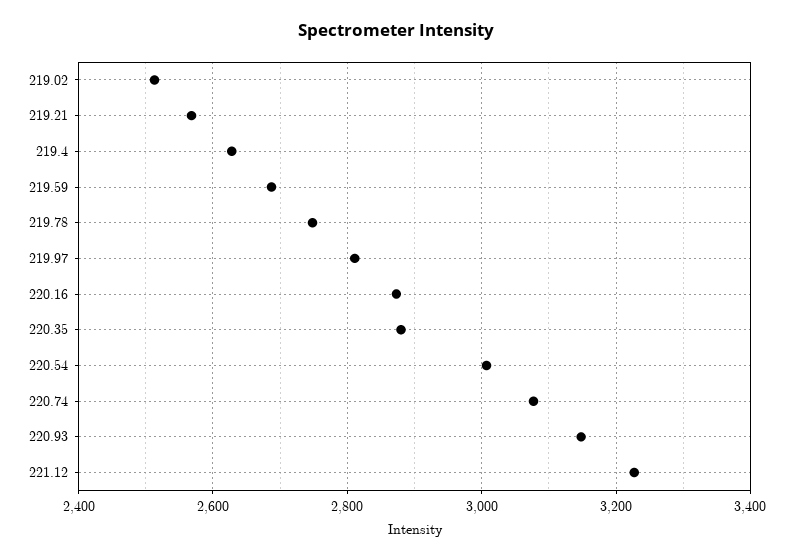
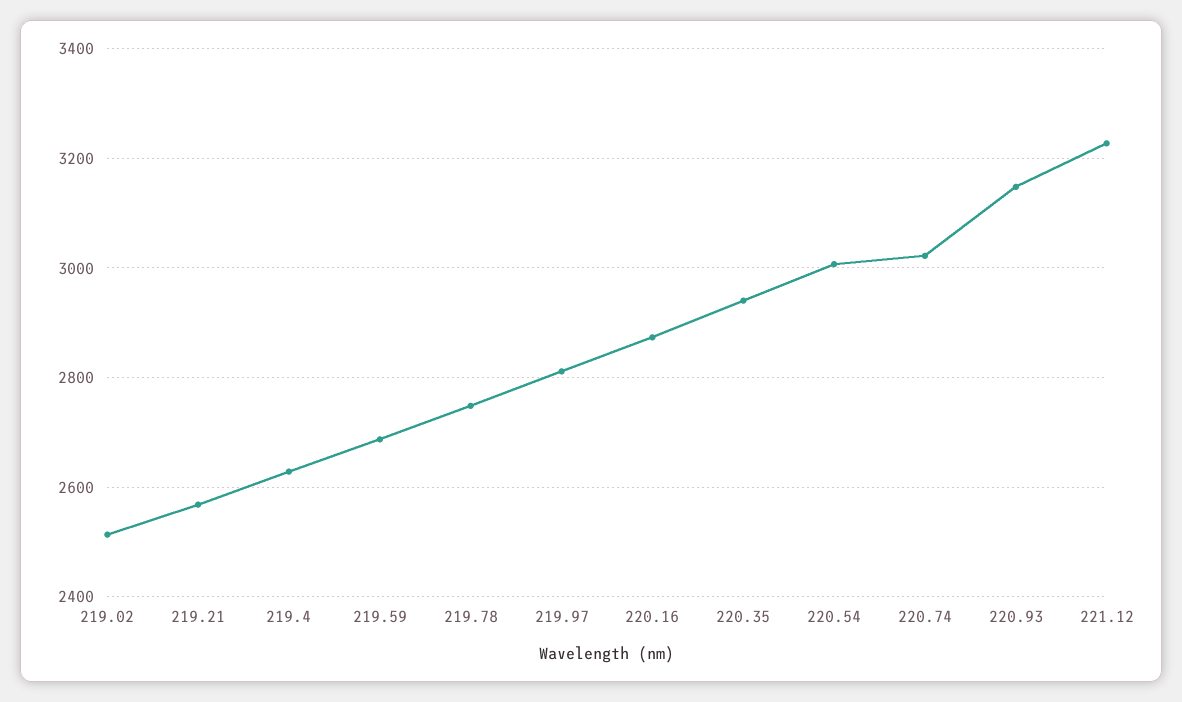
  {
    "219.02": 2520,
    "219.21": 2560,
    "219.4": 2620,
    "219.59": 2680,
    "219.78": 2740,
    "219.97": 2820,
    "220.16": 2880,
-   "220.35": 2880,
+   "220.35": 2940,
    "220.54": 3000,
-   "220.74": 3080,
+   "220.74": 3020,
    "220.93": 3140,
    "221.12": 3220
  }

